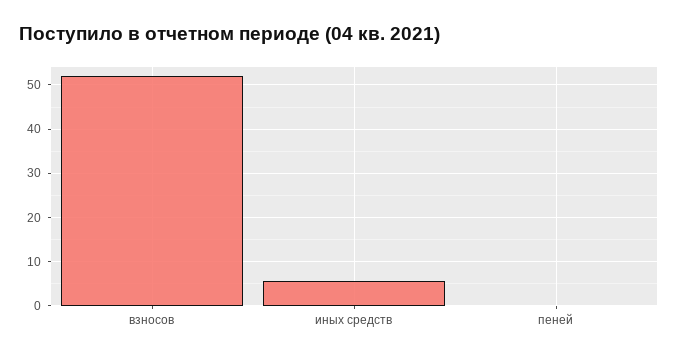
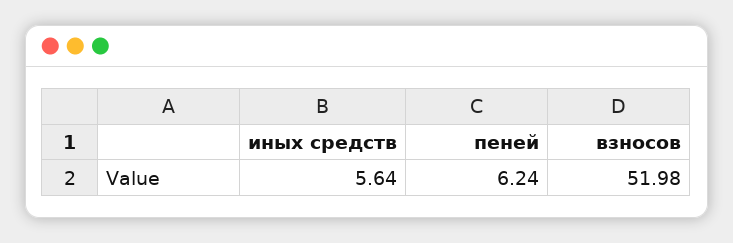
  {
    "взносов": 51.98,
    "иных средств": 5.64,
-   "пеней": 0
+   "пеней": 6.24
  }

